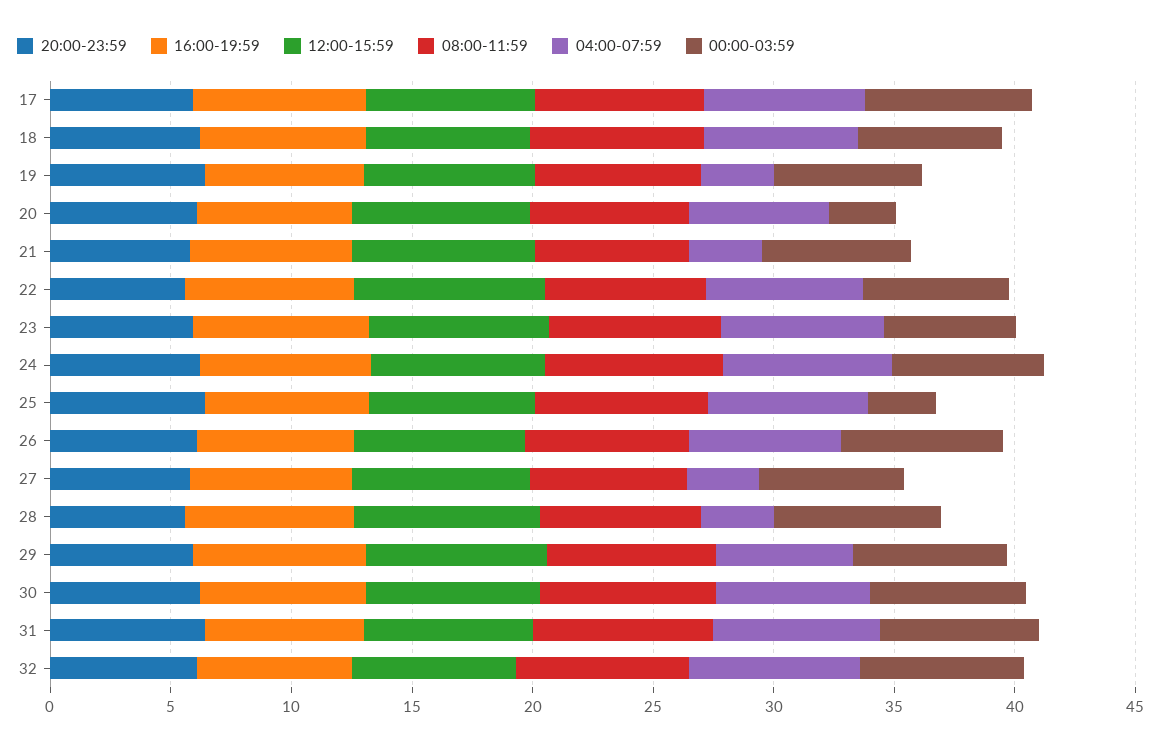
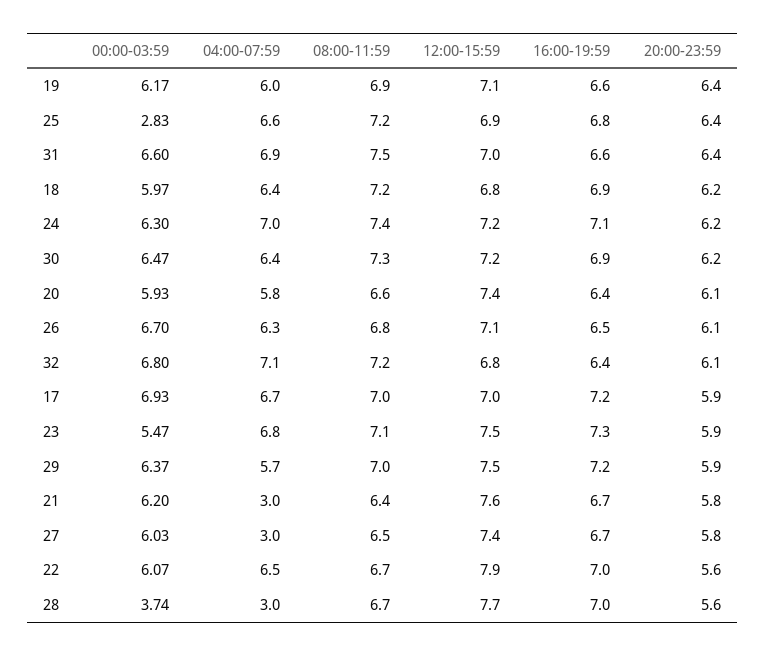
  {
    "20:00-23:59": {
      "17": 5.9,
      "18": 6.2,
      "19": 6.4,
      "20": 6.1,
      "21": 5.8,
      "22": 5.6,
      "23": 5.9,
      "24": 6.2,
      "25": 6.4,
      "26": 6.1,
      "27": 5.8,
      "28": 5.6,
      "29": 5.9,
      "30": 6.2,
      "31": 6.4,
      "32": 6.1
    },
    "16:00-19:59": {
      "17": 7.2,
      "18": 6.9,
      "19": 6.6,
      "20": 6.4,
      "21": 6.7,
      "22": 7,
      "23": 7.3,
      "24": 7.1,
      "25": 6.8,
      "26": 6.5,
      "27": 6.7,
      "28": 7,
      "29": 7.2,
      "30": 6.9,
      "31": 6.6,
      "32": 6.4
    },
    "12:00-15:59": {
      "17": 7,
      "18": 6.8,
      "19": 7.1,
      "20": 7.4,
      "21": 7.6,
      "22": 7.9,
      "23": 7.5,
      "24": 7.2,
      "25": 6.9,
      "26": 7.1,
      "27": 7.4,
      "28": 7.7,
      "29": 7.5,
      "30": 7.2,
      "31": 7,
      "32": 6.8
    },
    "08:00-11:59": {
      "17": 7,
      "18": 7.2,
      "19": 6.9,
      "20": 6.6,
      "21": 6.4,
      "22": 6.7,
      "23": 7.1,
      "24": 7.4,
      "25": 7.2,
      "26": 6.8,
      "27": 6.5,
      "28": 6.7,
      "29": 7,
      "30": 7.3,
      "31": 7.5,
      "32": 7.2
    },
    "04:00-07:59": {
      "17": 6.7,
      "18": 6.4,
-     "19": 3,
+     "19": 6,
      "20": 5.8,
      "21": 3,
      "22": 6.5,
      "23": 6.8,
      "24": 7,
      "25": 6.6,
      "26": 6.3,
      "27": 3,
      "28": 3,
      "29": 5.7,
      "30": 6.4,
      "31": 6.9,
      "32": 7.1
    },
    "00:00-03:59": {
      "17": 6.93,
      "18": 5.97,
      "19": 6.17,
-     "20": 3,
+     "20": 5.93,
      "21": 6.2,
      "22": 6.07,
      "23": 5.47,
      "24": 6.3,
      "25": 2.83,
      "26": 6.7,
      "27": 6.03,
-     "28": 7,
+     "28": 3.74,
      "29": 6.37,
      "30": 6.47,
      "31": 6.6,
      "32": 6.8
    }
  }

